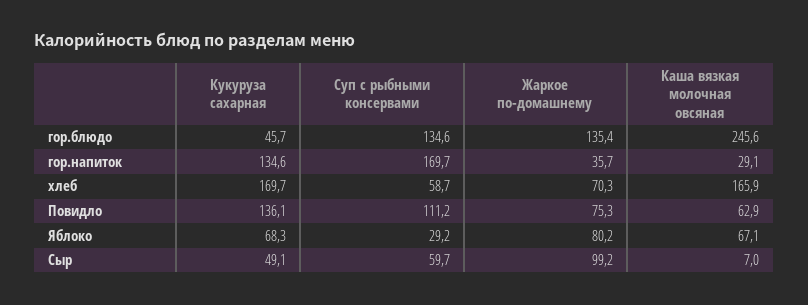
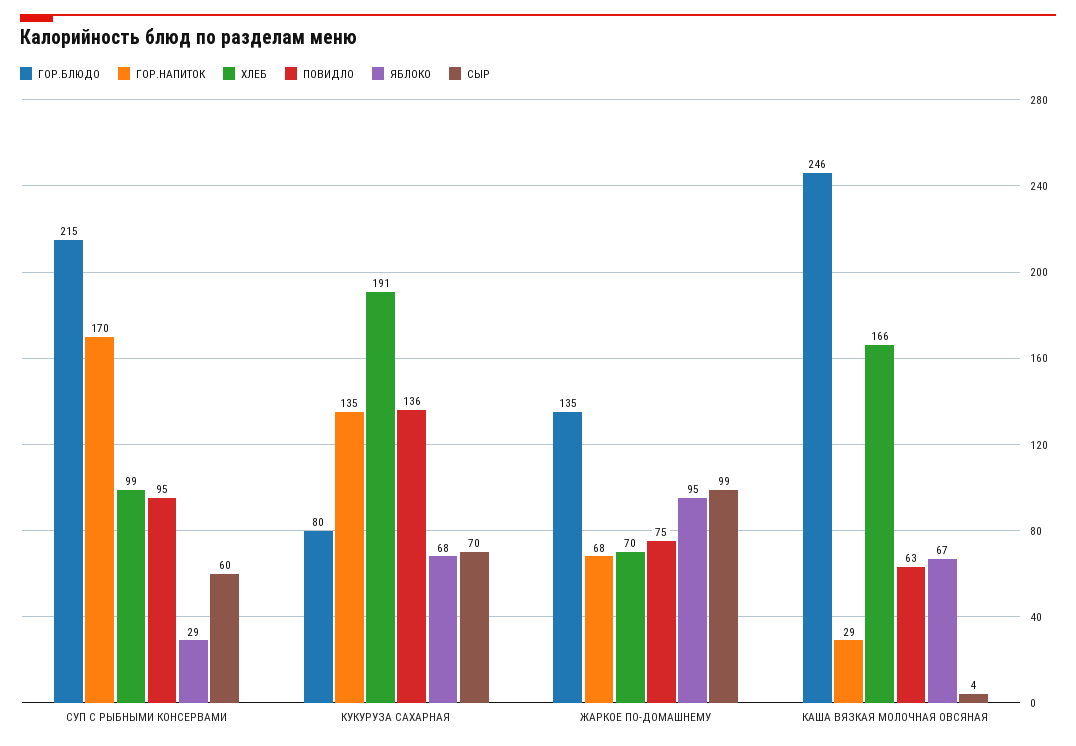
  {
    "гор.блюдо": {
-     "Кукуруза сахарная": 45.7,
+     "Кукуруза сахарная": 80,
-     "Суп с рыбными консервами": 134.6,
+     "Суп с рыбными консервами": 215,
      "Жаркое по-домашнему": 135.4,
      "Каша вязкая молочная овсяная": 245.6
    },
    "гор.напиток": {
      "Кукуруза сахарная": 134.6,
      "Суп с рыбными консервами": 169.7,
-     "Жаркое по-домашнему": 35.7,
+     "Жаркое по-домашнему": 68,
      "Каша вязкая молочная овсяная": 29.1
    },
    "хлеб": {
-     "Кукуруза сахарная": 169.7,
+     "Кукуруза сахарная": 191,
-     "Суп с рыбными консервами": 58.7,
+     "Суп с рыбными консервами": 99,
      "Жаркое по-домашнему": 70.3,
      "Каша вязкая молочная овсяная": 165.9
    },
    "Повидло": {
      "Кукуруза сахарная": 136.1,
-     "Суп с рыбными консервами": 111.2,
+     "Суп с рыбными консервами": 95,
      "Жаркое по-домашнему": 75.3,
      "Каша вязкая молочная овсяная": 62.9
    },
    "Яблоко": {
      "Кукуруза сахарная": 68.3,
      "Суп с рыбными консервами": 29.2,
-     "Жаркое по-домашнему": 80.2,
+     "Жаркое по-домашнему": 95,
      "Каша вязкая молочная овсяная": 67.1
    },
    "Сыр": {
-     "Кукуруза сахарная": 49.1,
+     "Кукуруза сахарная": 70,
      "Суп с рыбными консервами": 59.7,
      "Жаркое по-домашнему": 99.2,
-     "Каша вязкая молочная овсяная": 7
+     "Каша вязкая молочная овсяная": 4
    }
  }

